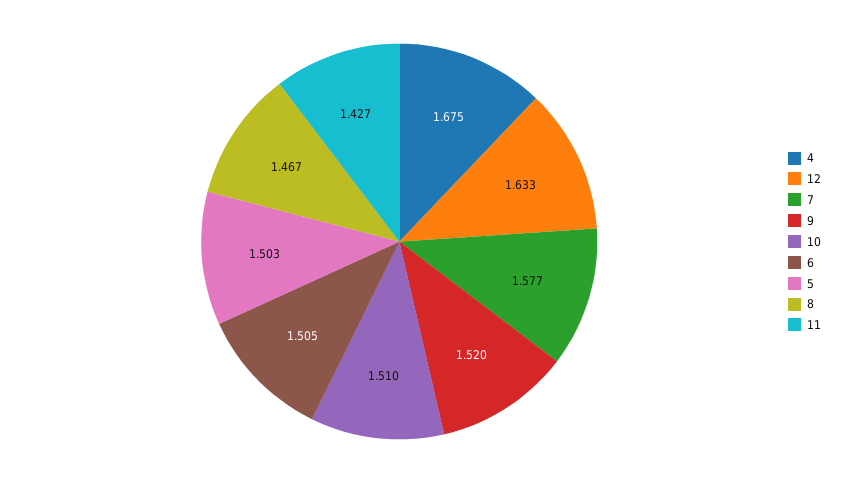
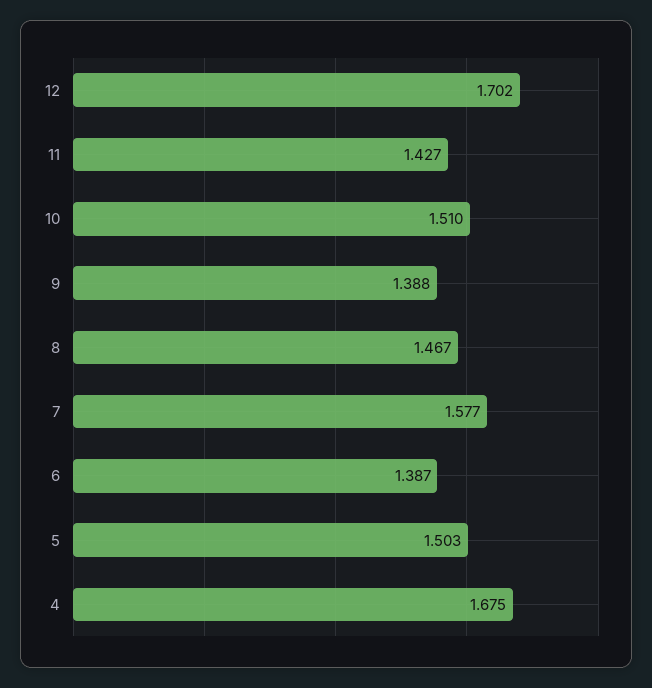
  {
    "4": 1.675,
-   "12": 1.633,
+   "12": 1.702,
    "7": 1.577,
-   "9": 1.52,
+   "9": 1.388,
    "10": 1.51,
-   "6": 1.505,
+   "6": 1.387,
    "5": 1.503,
    "8": 1.467,
    "11": 1.427
  }

